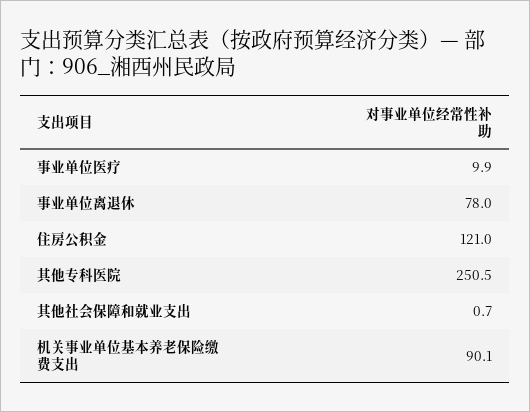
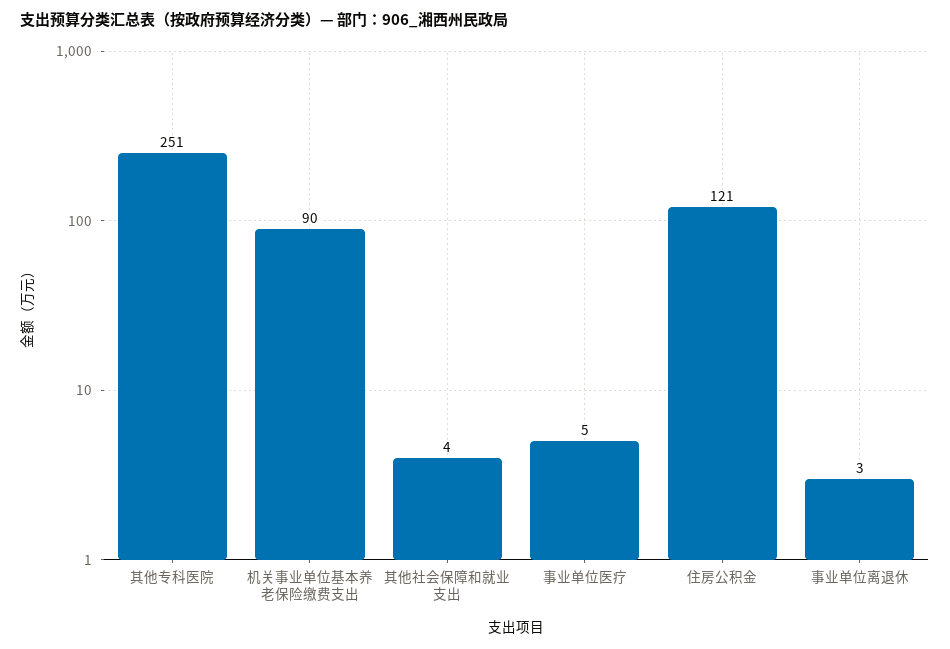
  {
-   "事业单位医疗": 9.9,
+   "事业单位医疗": 5,
-   "事业单位离退休": 78,
+   "事业单位离退休": 3,
    "住房公积金": 121,
    "其他专科医院": 250.5,
-   "其他社会保障和就业支出": 0.7,
+   "其他社会保障和就业支出": 4,
    "机关事业单位基本养老保险缴费支出": 90.1
  }

